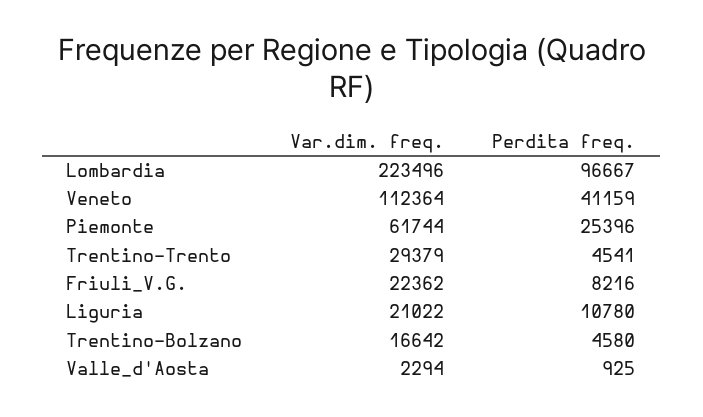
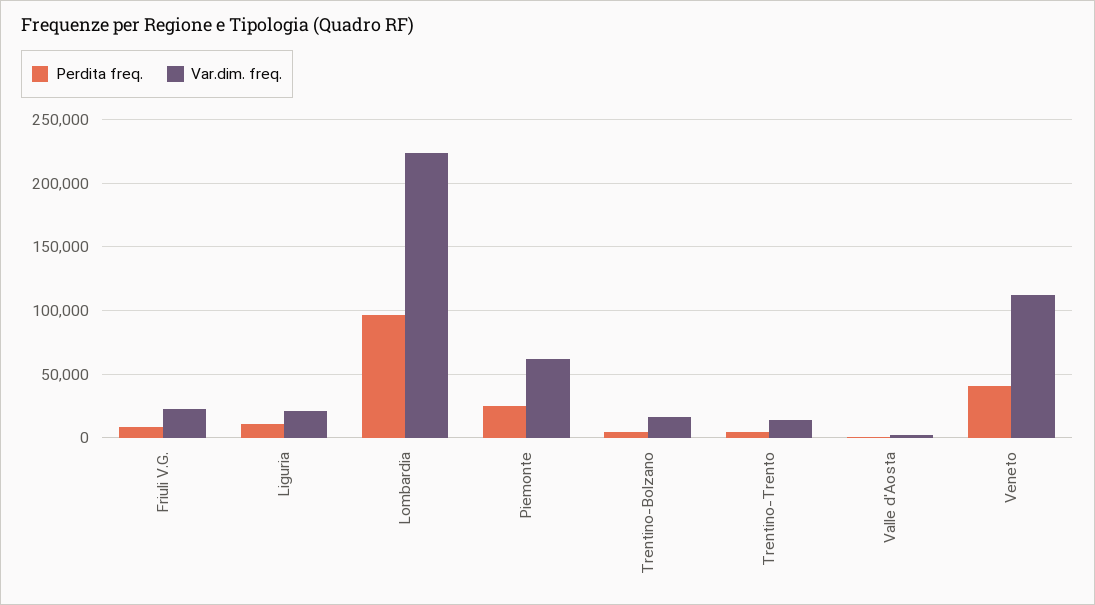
  {
    "Var.dim. freq.": {
      "Lombardia": 223496,
      "Veneto": 112364,
      "Piemonte": 61744,
-     "Trentino-Trento": 29379,
+     "Trentino-Trento": 15000,
      "Friuli_V.G.": 22362,
      "Liguria": 21022,
      "Trentino-Bolzano": 16642,
      "Valle_d'Aosta": 2294
    },
    "Perdita freq.": {
      "Lombardia": 96667,
      "Veneto": 41159,
      "Piemonte": 25396,
      "Trentino-Trento": 4541,
      "Friuli_V.G.": 8216,
      "Liguria": 10780,
      "Trentino-Bolzano": 4580,
      "Valle_d'Aosta": 925
    }
  }

